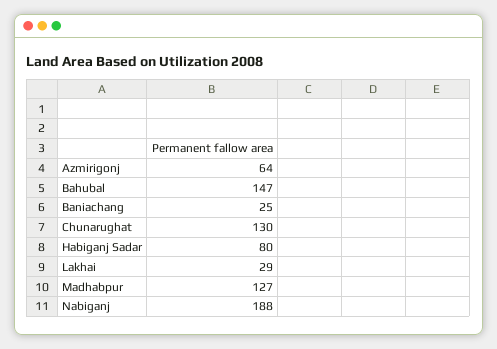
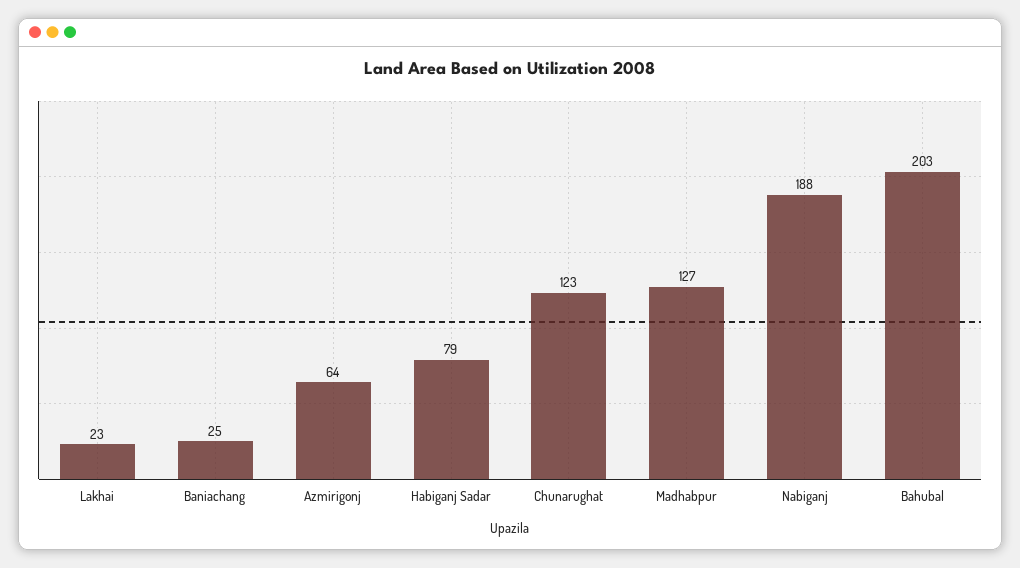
  {
    "Azmirigonj": 64,
-   "Bahubal": 147,
+   "Bahubal": 203,
    "Baniachang": 25,
-   "Chunarughat": 130,
+   "Chunarughat": 123,
-   "Habiganj Sadar": 80,
+   "Habiganj Sadar": 79,
-   "Lakhai": 29,
+   "Lakhai": 23,
    "Madhabpur": 127,
    "Nabiganj": 188
  }

